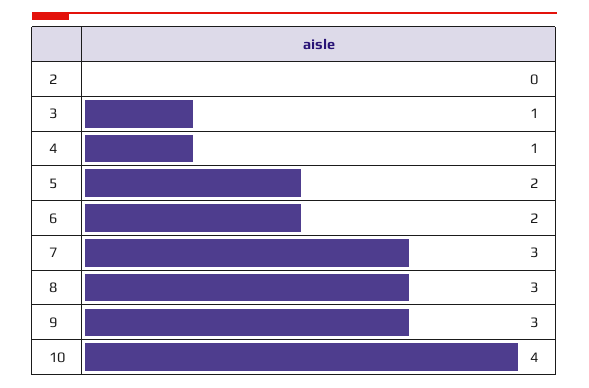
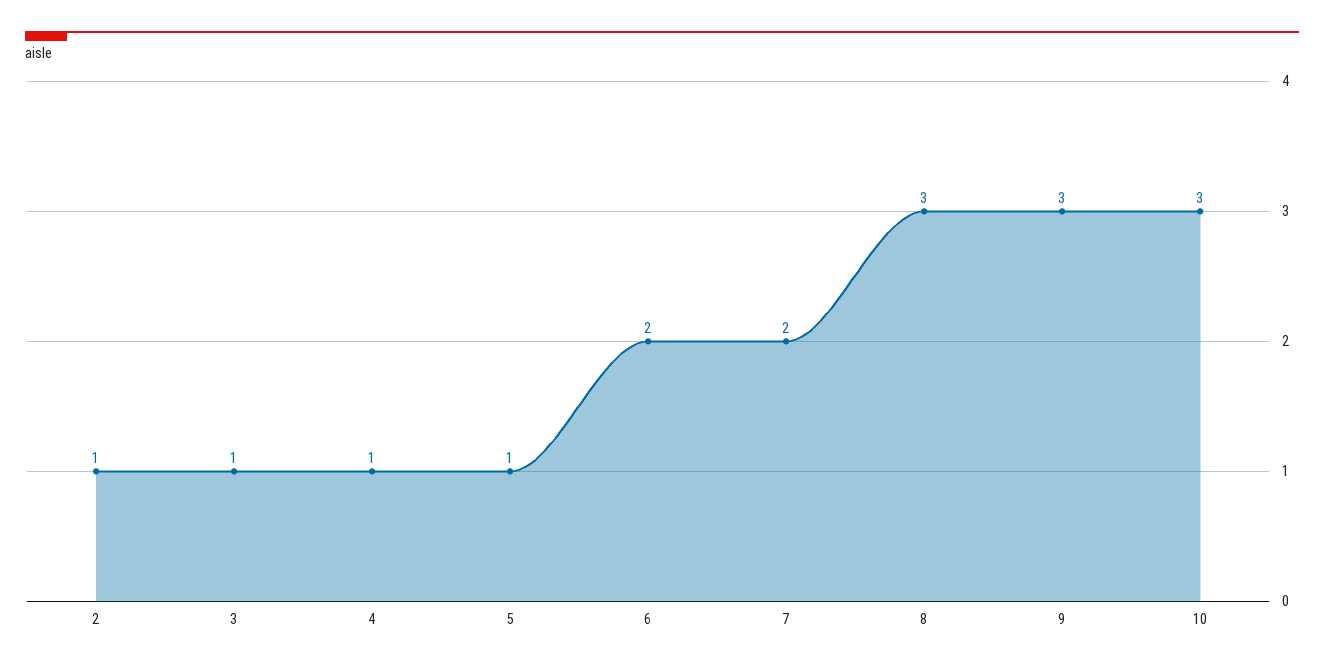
  {
-   "2": 0,
+   "2": 1,
    "3": 1,
    "4": 1,
-   "5": 2,
+   "5": 1,
    "6": 2,
-   "7": 3,
+   "7": 2,
    "8": 3,
    "9": 3,
-   "10": 4
+   "10": 3
  }

